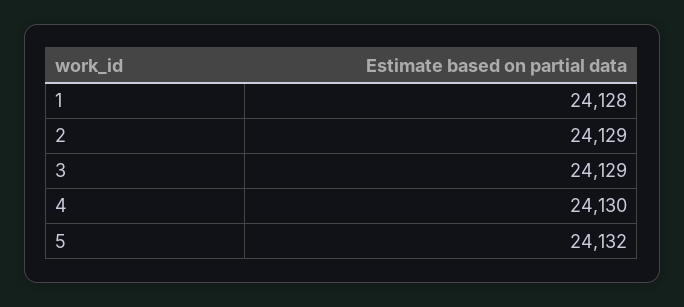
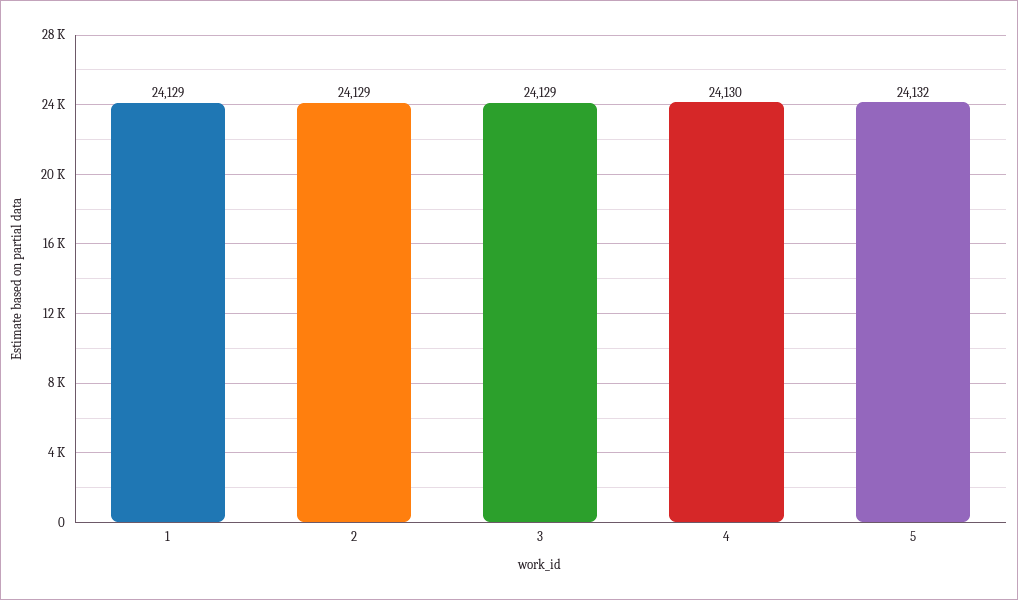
  {
-   "1": 24128,
+   "1": 24129,
    "2": 24129,
    "3": 24129,
    "4": 24130,
    "5": 24132
  }

